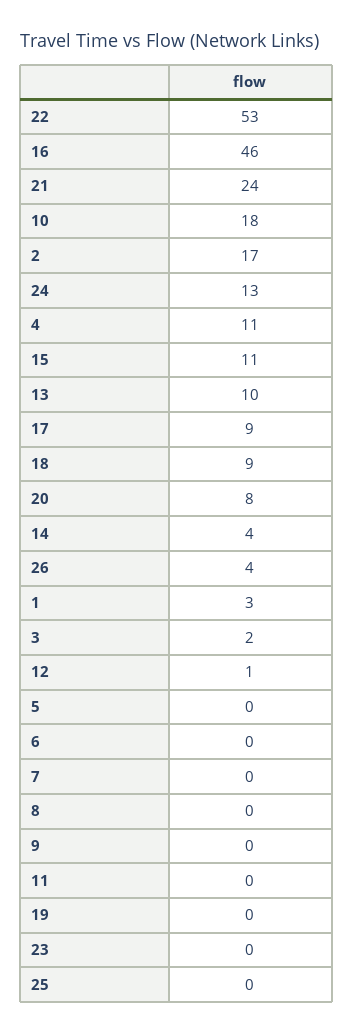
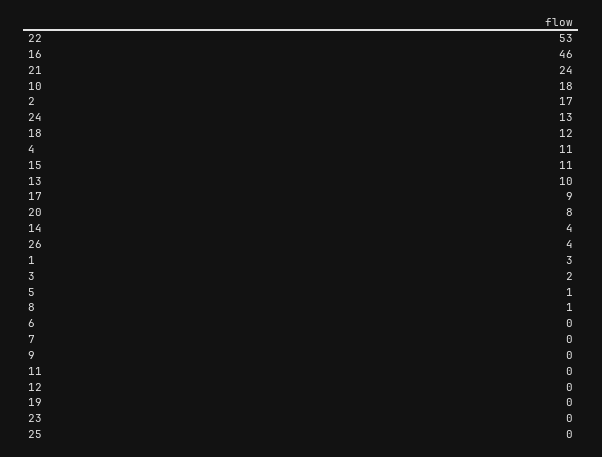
  {
    "22": 53,
    "16": 46,
    "21": 24,
    "10": 18,
    "2": 17,
    "24": 13,
    "4": 11,
    "15": 11,
    "13": 10,
    "17": 9,
-   "18": 9,
+   "18": 12,
    "20": 8,
    "14": 4,
    "26": 4,
    "1": 3,
    "3": 2,
-   "12": 1,
+   "12": 0,
-   "5": 0,
+   "5": 1,
    "6": 0,
    "7": 0,
-   "8": 0,
+   "8": 1,
    "9": 0,
    "11": 0,
    "19": 0,
    "23": 0,
    "25": 0
  }

